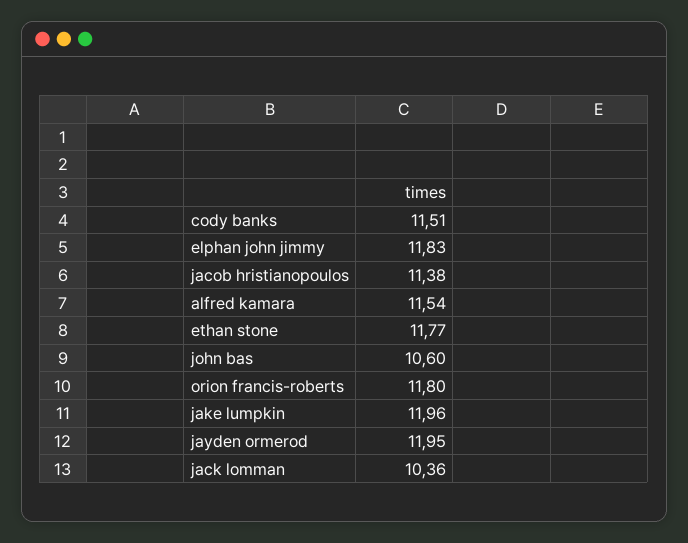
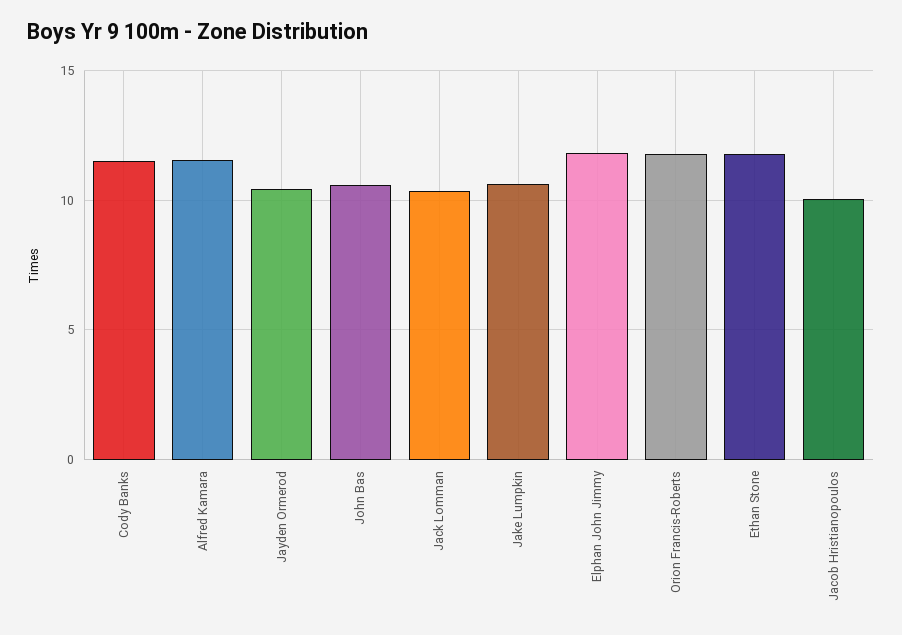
  {
    "cody banks": 11.51,
    "elphan john jimmy": 11.83,
-   "jacob hristianopoulos": 11.38,
+   "jacob hristianopoulos": 10,
    "alfred kamara": 11.54,
    "ethan stone": 11.77,
    "john bas": 10.6,
    "orion francis-roberts": 11.8,
-   "jake lumpkin": 11.96,
+   "jake lumpkin": 10.5,
-   "jayden ormerod": 11.95,
+   "jayden ormerod": 10.5,
    "jack lomman": 10.36
  }

